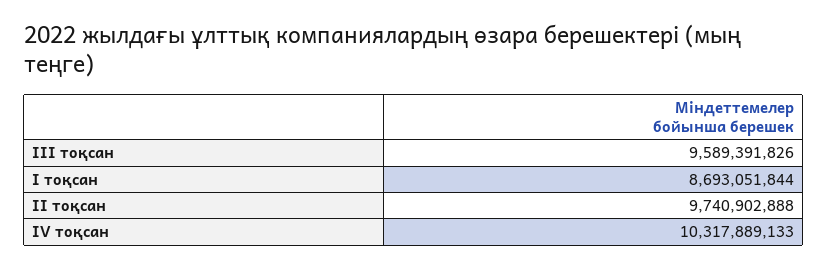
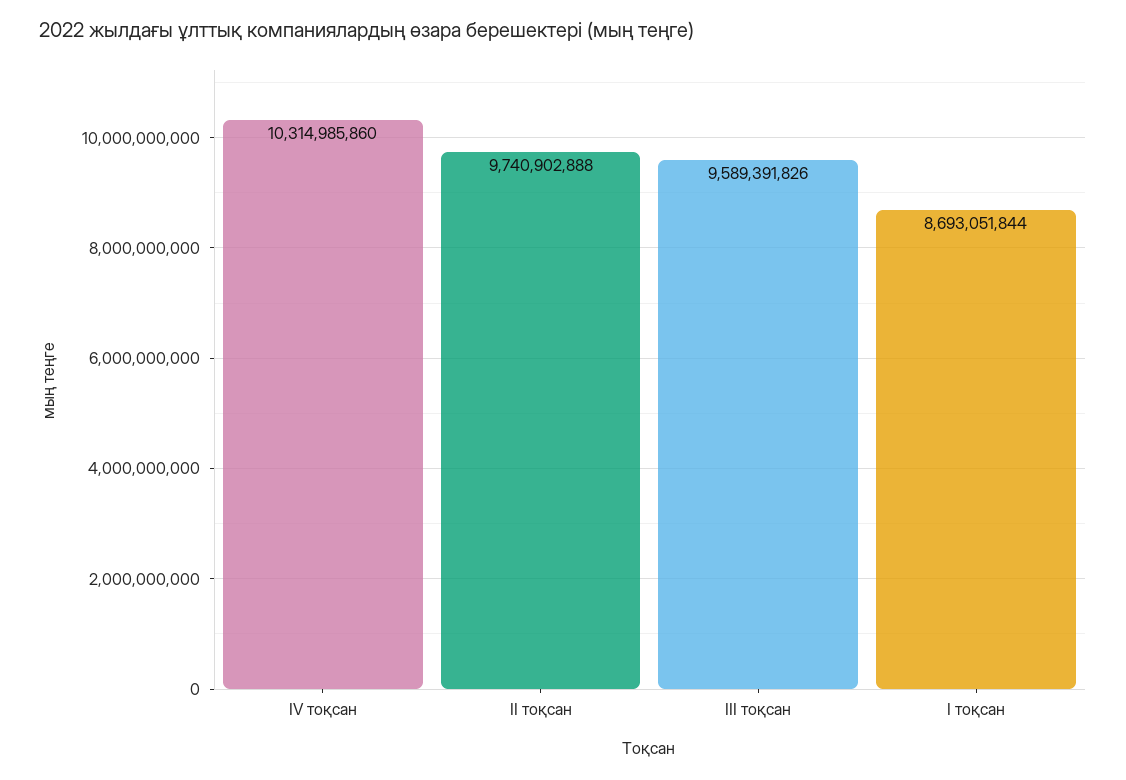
  {
    "ІІІ тоқсан": 9589391826,
    "І тоқсан": 8693051844,
    "ІІ тоқсан": 9740902888,
-   "IV тоқсан": 10317889133
+   "IV тоқсан": 10314985860
  }

